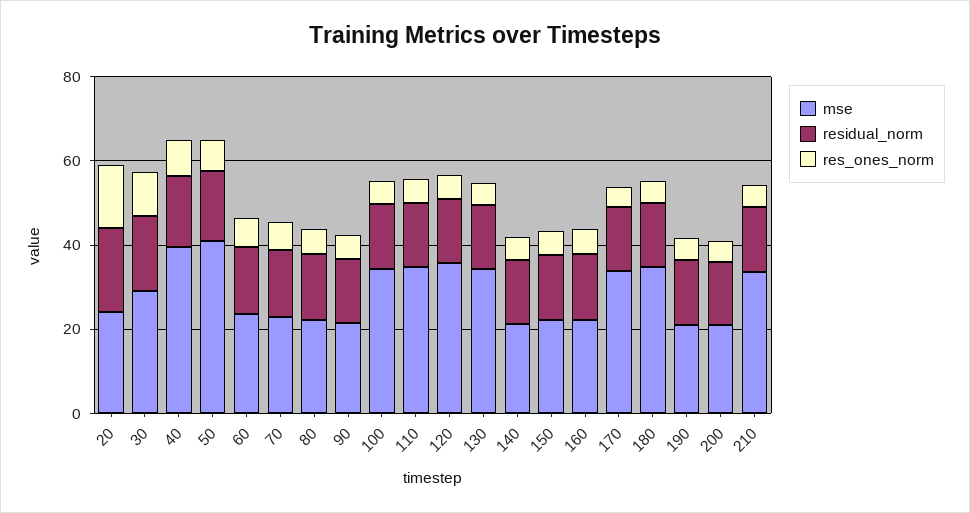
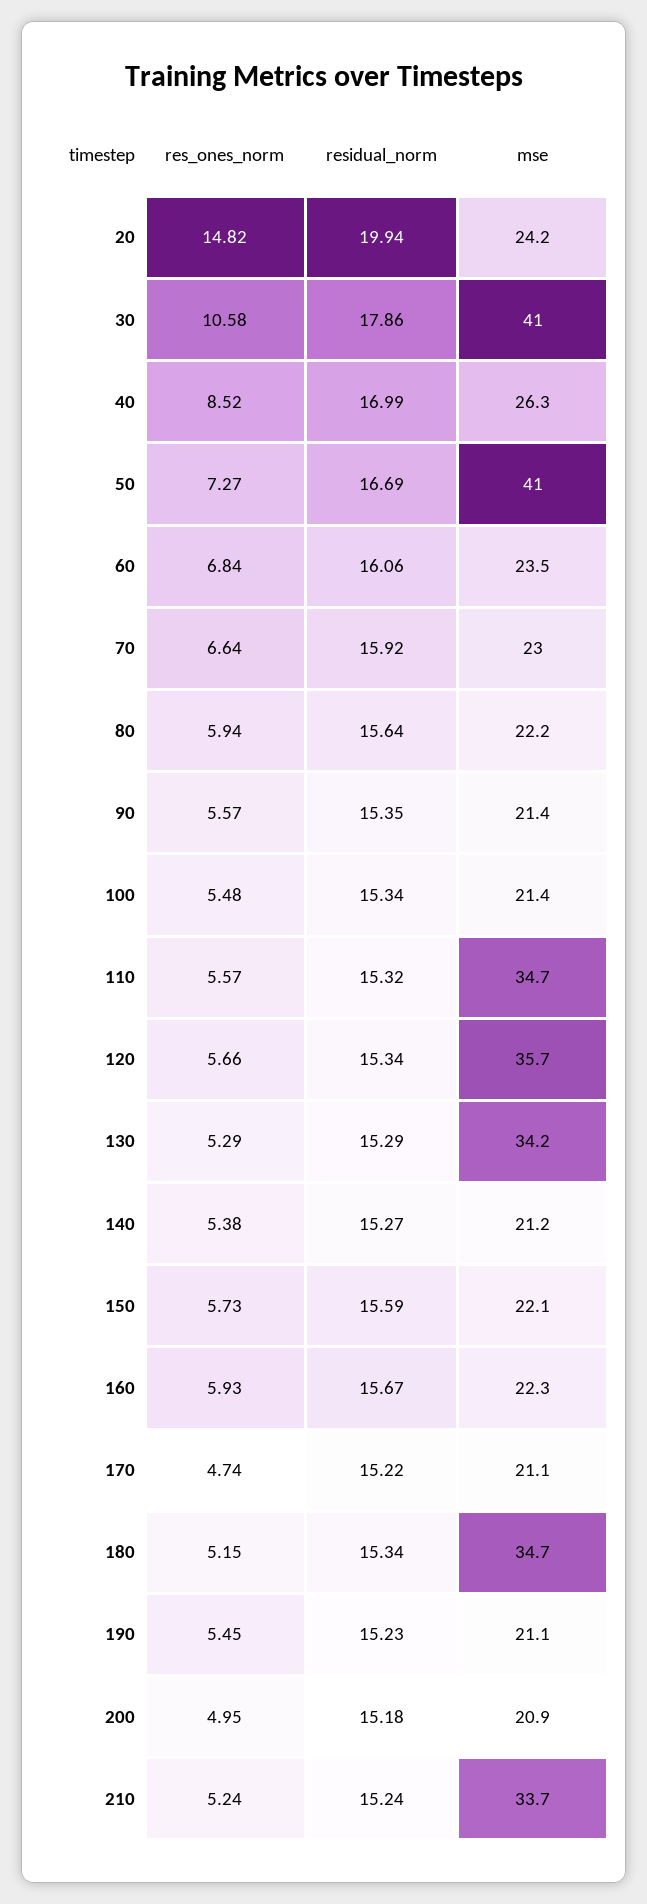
  {
    "mse": {
      "20": 24.2,
-     "30": 30,
+     "30": 41,
-     "40": 40,
+     "40": 26.3,
      "50": 41,
      "60": 23.5,
      "70": 23,
      "80": 22.2,
      "90": 21.4,
-     "100": 35,
+     "100": 21.4,
      "110": 34.7,
      "120": 35.7,
      "130": 34.2,
      "140": 21.2,
      "150": 22.1,
      "160": 22.3,
-     "170": 35,
+     "170": 21.1,
      "180": 34.7,
      "190": 21.1,
      "200": 20.9,
      "210": 33.7
    },
    "residual_norm": {
      "20": 19.94,
      "30": 17.86,
      "40": 16.99,
      "50": 16.69,
      "60": 16.06,
      "70": 15.92,
      "80": 15.64,
      "90": 15.35,
      "100": 15.34,
      "110": 15.32,
      "120": 15.34,
      "130": 15.29,
      "140": 15.27,
      "150": 15.59,
      "160": 15.67,
      "170": 15.22,
      "180": 15.34,
      "190": 15.23,
      "200": 15.18,
      "210": 15.24
    },
    "res_ones_norm": {
      "20": 14.82,
      "30": 10.58,
      "40": 8.52,
      "50": 7.27,
      "60": 6.84,
      "70": 6.64,
      "80": 5.94,
      "90": 5.57,
      "100": 5.48,
      "110": 5.57,
      "120": 5.66,
      "130": 5.29,
      "140": 5.38,
      "150": 5.73,
      "160": 5.93,
      "170": 4.74,
      "180": 5.15,
      "190": 5.45,
      "200": 4.95,
      "210": 5.24
    }
  }

